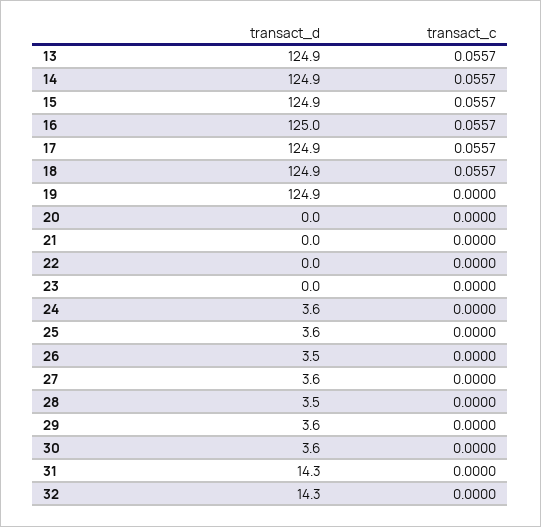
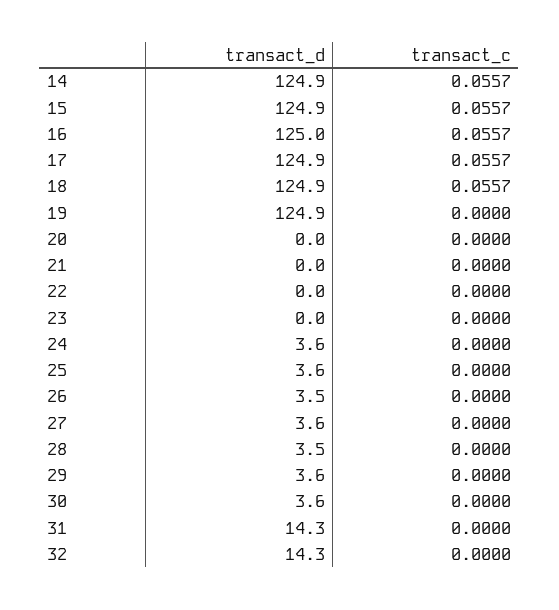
  {
    "transact_d": {
-     "13": 124.9,
      "14": 124.9,
      "15": 124.9,
      "16": 125,
      "17": 124.9,
      "18": 124.9,
      "19": 124.9,
      "20": 0,
      "21": 0,
      "22": 0,
      "23": 0,
      "24": 3.6,
      "25": 3.6,
      "26": 3.5,
      "27": 3.6,
      "28": 3.5,
      "29": 3.6,
      "30": 3.6,
      "31": 14.3,
      "32": 14.3
    },
    "transact_c": {
-     "13": 0.0557,
      "14": 0.0557,
      "15": 0.0557,
      "16": 0.0557,
      "17": 0.0557,
      "18": 0.0557,
      "19": 0,
      "20": 0,
      "21": 0,
      "22": 0,
      "23": 0,
      "24": 0,
      "25": 0,
      "26": 0,
      "27": 0,
      "28": 0,
      "29": 0,
      "30": 0,
      "31": 0,
      "32": 0
    }
  }

